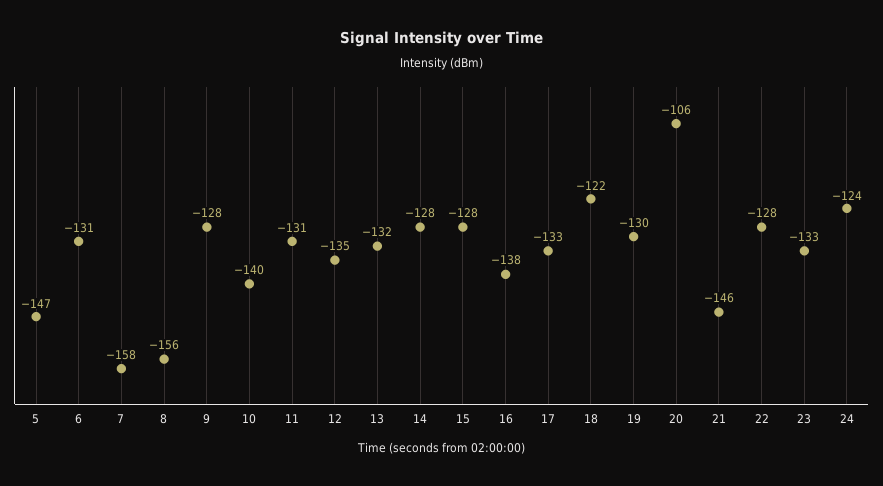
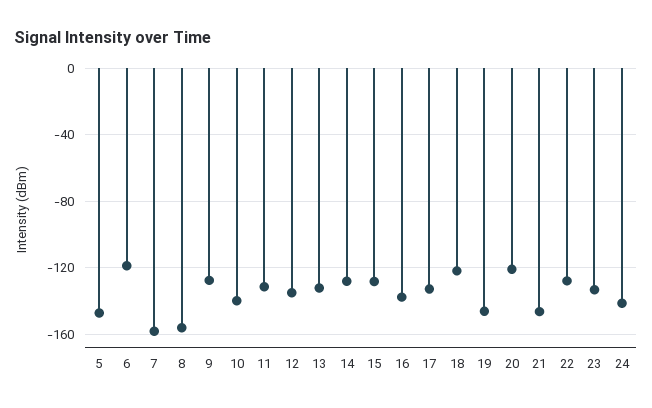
  {
    "5": -147,
-   "6": -131,
+   "6": -120,
    "7": -158,
    "8": -156,
    "9": -128,
    "10": -140,
    "11": -131,
    "12": -135,
    "13": -132,
    "14": -128,
    "15": -128,
    "16": -138,
    "17": -133,
    "18": -122,
-   "19": -130,
+   "19": -145,
-   "20": -106,
+   "20": -120,
    "21": -146,
    "22": -128,
    "23": -133,
-   "24": -124
+   "24": -140
  }

